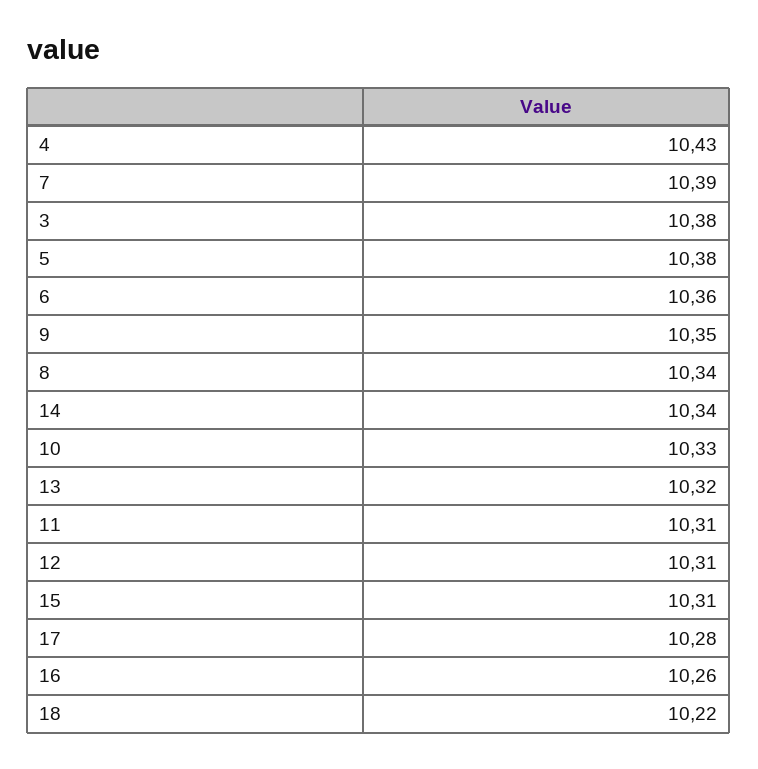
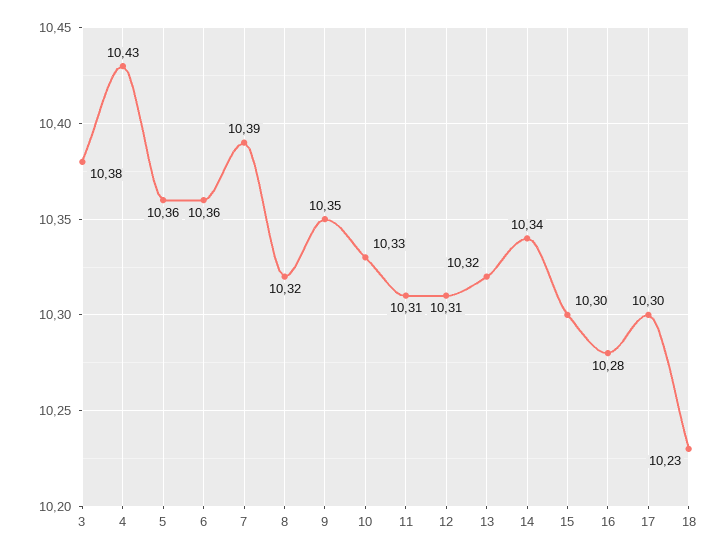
  {
    "4": 10.43,
    "7": 10.39,
    "3": 10.38,
-   "5": 10.38,
+   "5": 10.36,
    "6": 10.36,
    "9": 10.35,
-   "8": 10.34,
+   "8": 10.32,
    "14": 10.34,
    "10": 10.33,
    "13": 10.32,
    "11": 10.31,
    "12": 10.31,
-   "15": 10.31,
+   "15": 10.3,
-   "17": 10.28,
+   "17": 10.3,
-   "16": 10.26,
+   "16": 10.28,
-   "18": 10.22
+   "18": 10.23
  }

